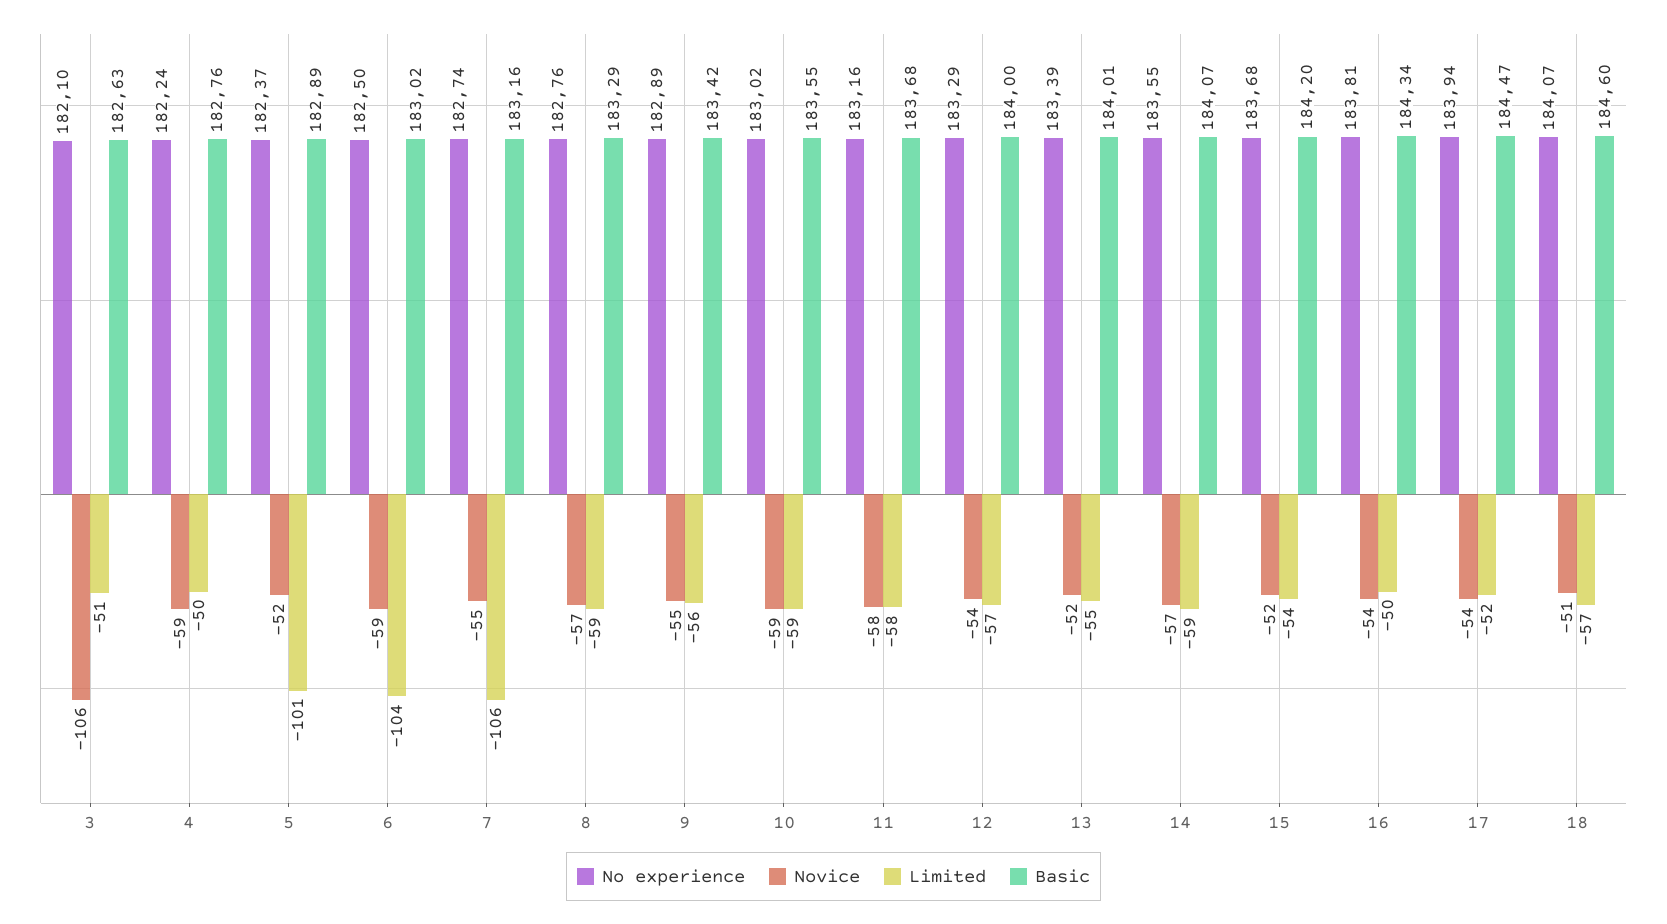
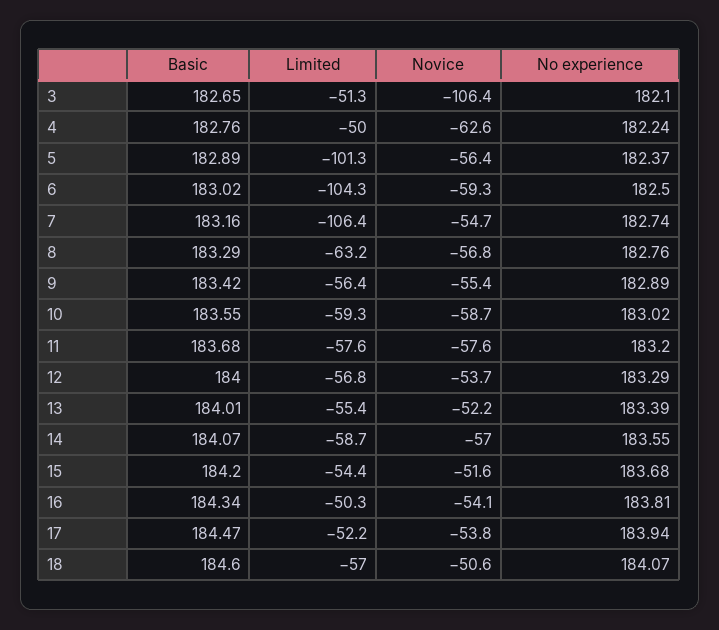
  {
    "No experience": {
      "3": 182.1,
      "4": 182.24,
      "5": 182.37,
      "6": 182.5,
      "7": 182.74,
      "8": 182.76,
      "9": 182.89,
      "10": 183.02,
-     "11": 183.16,
+     "11": 183.2,
      "12": 183.29,
      "13": 183.39,
      "14": 183.55,
      "15": 183.68,
      "16": 183.81,
      "17": 183.94,
      "18": 184.07
    },
    "Novice": {
      "3": -106.4,
-     "4": -59,
+     "4": -62.6,
-     "5": -52,
+     "5": -56.4,
      "6": -59.3,
      "7": -54.7,
      "8": -56.8,
      "9": -55.4,
      "10": -58.7,
      "11": -57.6,
      "12": -53.7,
      "13": -52.2,
      "14": -57,
      "15": -51.6,
      "16": -54.1,
      "17": -53.8,
      "18": -50.6
    },
    "Limited": {
      "3": -51.3,
      "4": -50,
      "5": -101.3,
      "6": -104.3,
      "7": -106.4,
-     "8": -59,
+     "8": -63.2,
      "9": -56.4,
      "10": -59.3,
      "11": -57.6,
      "12": -56.8,
      "13": -55.4,
      "14": -58.7,
      "15": -54.4,
      "16": -50.3,
      "17": -52.2,
      "18": -57
    },
    "Basic": {
-     "3": 182.63,
+     "3": 182.65,
      "4": 182.76,
      "5": 182.89,
      "6": 183.02,
      "7": 183.16,
      "8": 183.29,
      "9": 183.42,
      "10": 183.55,
      "11": 183.68,
      "12": 184,
      "13": 184.01,
      "14": 184.07,
      "15": 184.2,
      "16": 184.34,
      "17": 184.47,
      "18": 184.6
    }
  }

